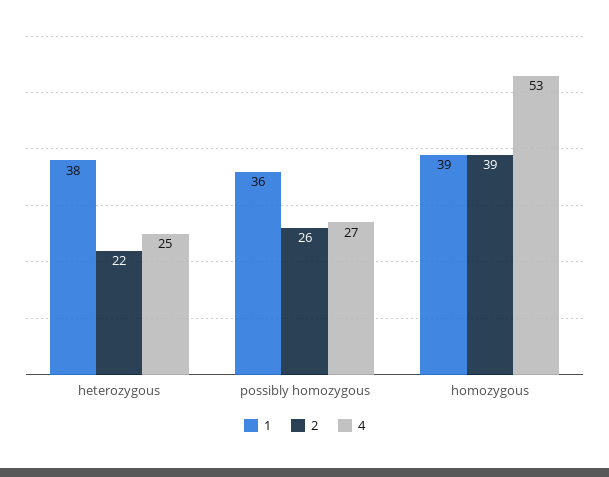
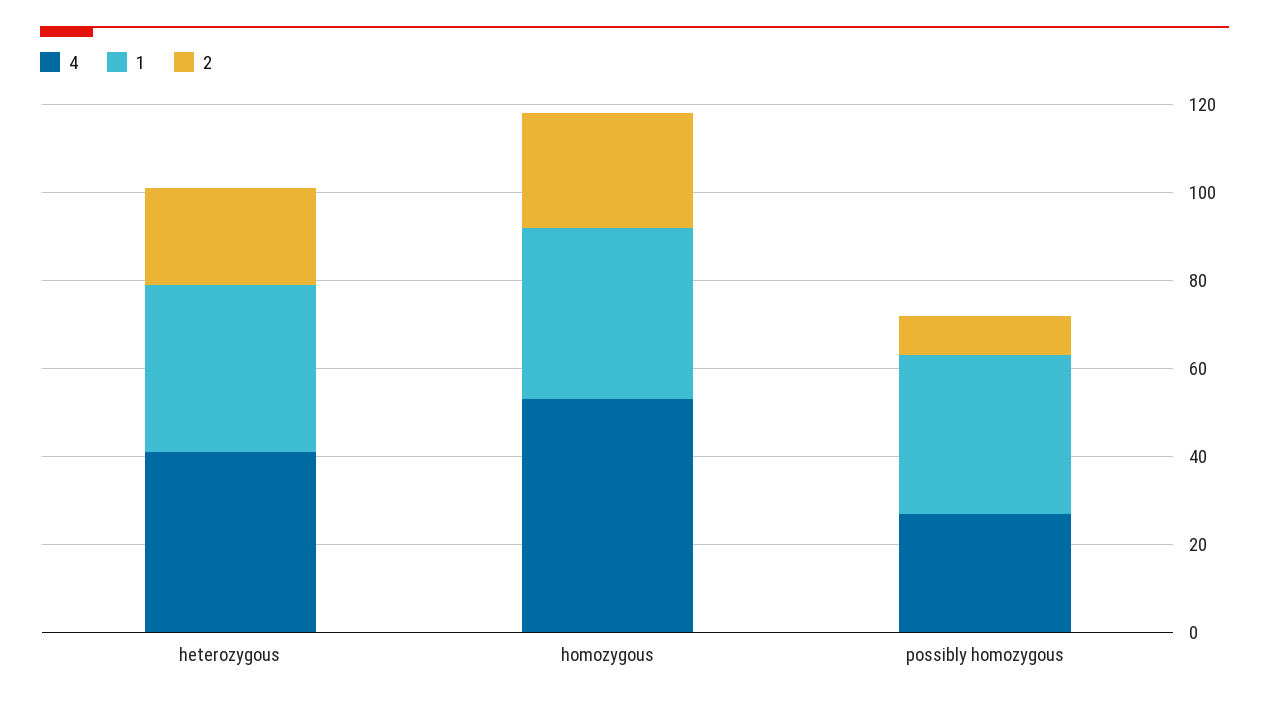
  {
    "1": {
      "heterozygous": 38,
      "possibly homozygous": 36,
      "homozygous": 39
    },
    "2": {
      "heterozygous": 22,
-     "possibly homozygous": 26,
+     "possibly homozygous": 10,
-     "homozygous": 39
+     "homozygous": 25
    },
    "4": {
-     "heterozygous": 25,
+     "heterozygous": 40,
      "possibly homozygous": 27,
      "homozygous": 53
    }
  }

